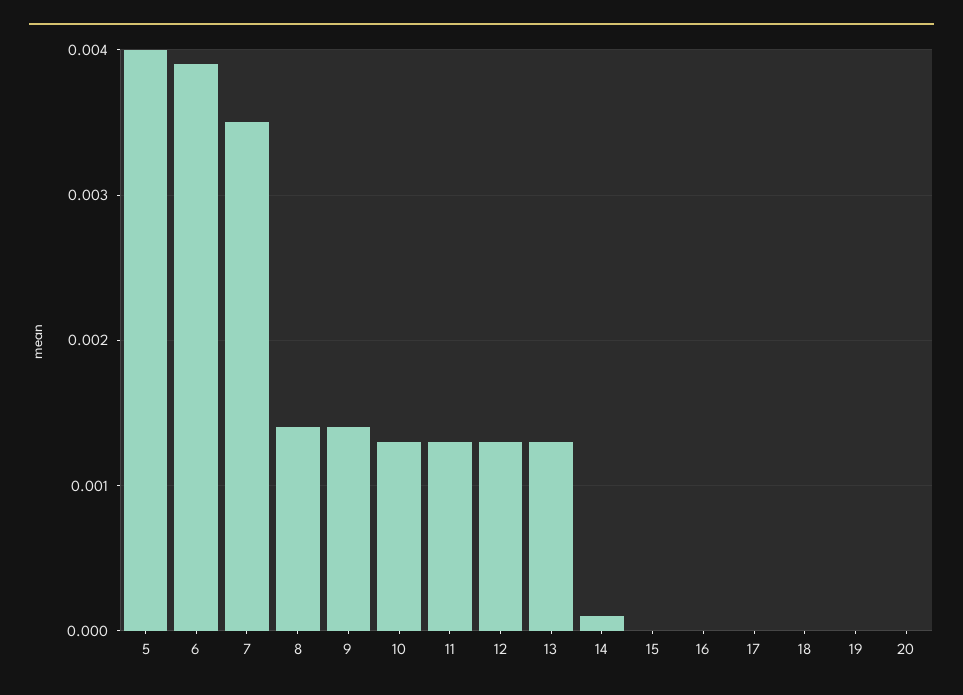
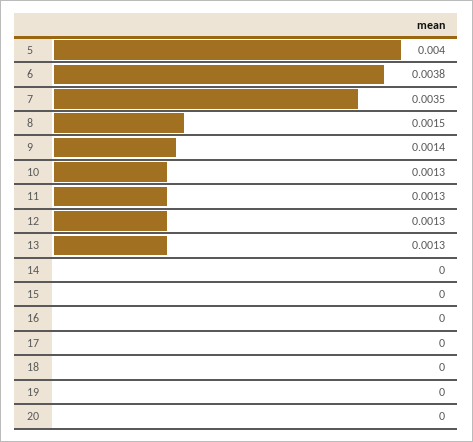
  {
    "5": 0.004,
-   "6": 0.0039,
+   "6": 0.0038,
    "7": 0.0035,
-   "8": 0.0014,
+   "8": 0.0015,
    "9": 0.0014,
    "10": 0.0013,
    "11": 0.0013,
    "12": 0.0013,
    "13": 0.0013,
-   "14": 0.0001,
+   "14": 0,
    "15": 0,
    "16": 0,
    "17": 0,
    "18": 0,
    "19": 0,
    "20": 0
  }

